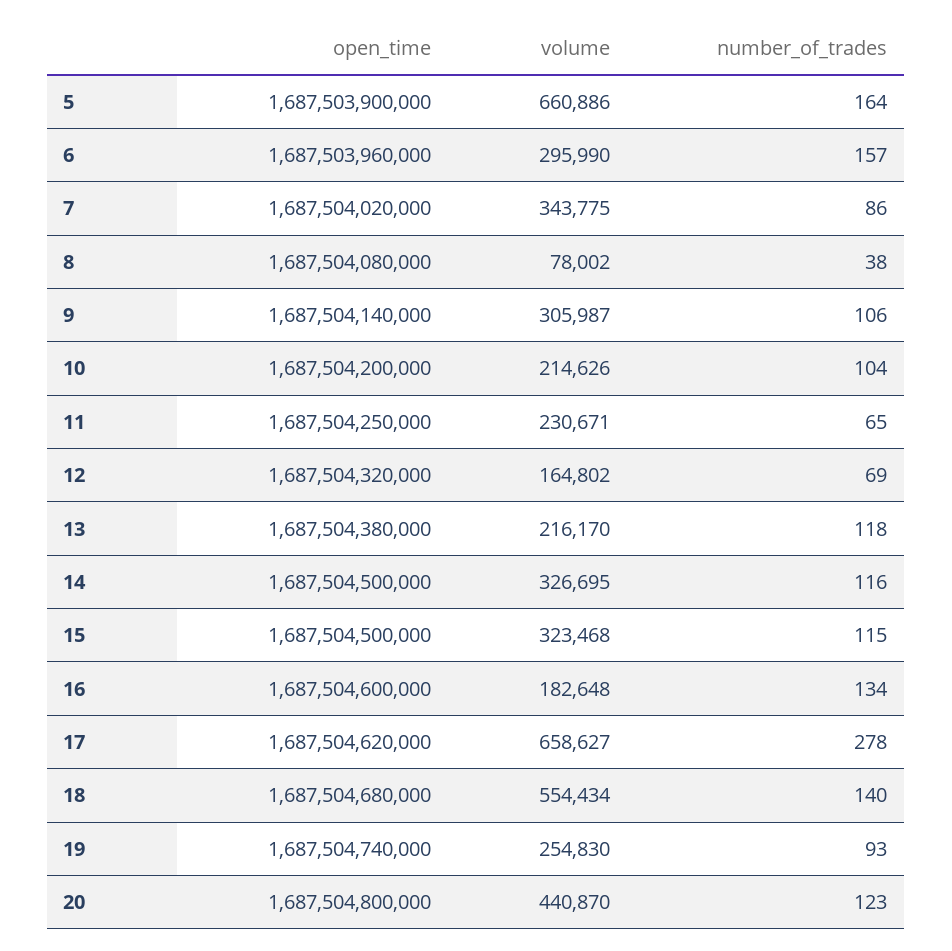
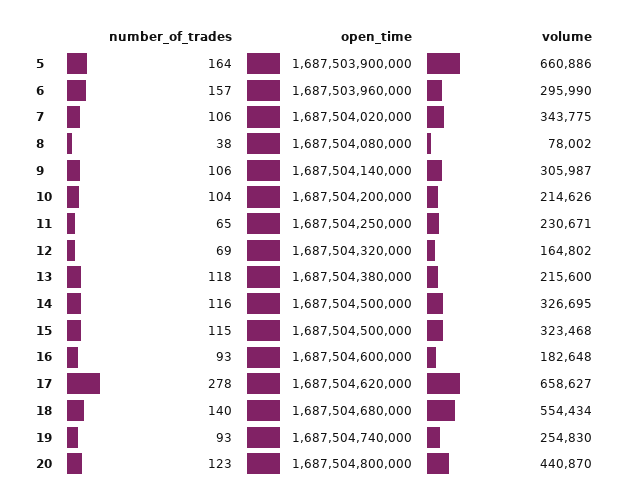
  {
    "open_time": {
      "5": 1687503900000,
      "6": 1687503960000,
      "7": 1687504020000,
      "8": 1687504080000,
      "9": 1687504140000,
      "10": 1687504200000,
      "11": 1687504250000,
      "12": 1687504320000,
      "13": 1687504380000,
      "14": 1687504500000,
      "15": 1687504500000,
      "16": 1687504600000,
      "17": 1687504620000,
      "18": 1687504680000,
      "19": 1687504740000,
      "20": 1687504800000
    },
    "volume": {
      "5": 660886,
      "6": 295990,
      "7": 343775,
      "8": 78002,
      "9": 305987,
      "10": 214626,
      "11": 230671,
      "12": 164802,
-     "13": 216170,
+     "13": 215600,
      "14": 326695,
      "15": 323468,
      "16": 182648,
      "17": 658627,
      "18": 554434,
      "19": 254830,
      "20": 440870
    },
    "number_of_trades": {
      "5": 164,
      "6": 157,
-     "7": 86,
+     "7": 106,
      "8": 38,
      "9": 106,
      "10": 104,
      "11": 65,
      "12": 69,
      "13": 118,
      "14": 116,
      "15": 115,
-     "16": 134,
+     "16": 93,
      "17": 278,
      "18": 140,
      "19": 93,
      "20": 123
    }
  }

